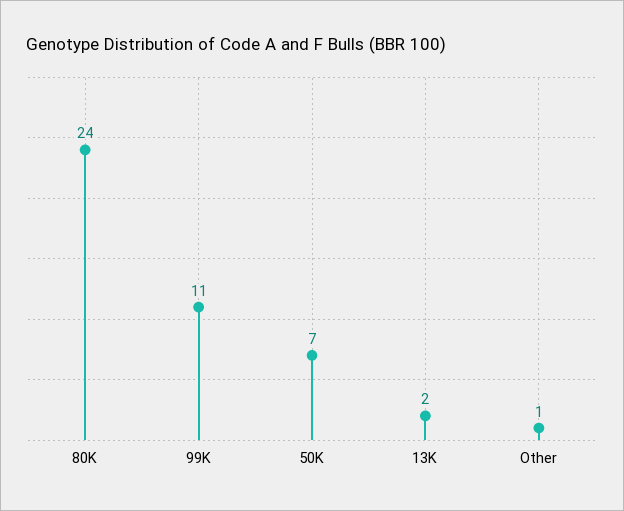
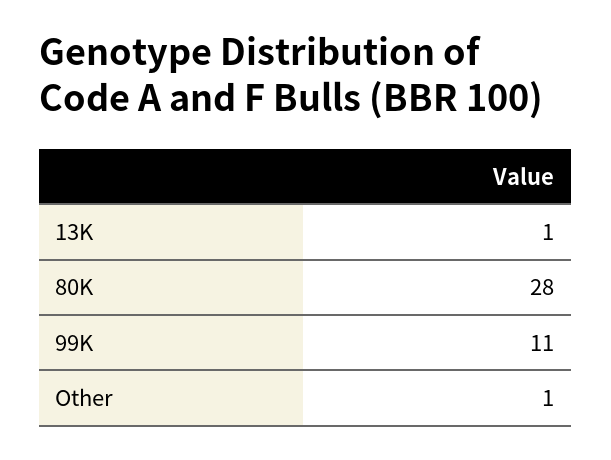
  {
-   "80K": 24,
+   "80K": 28,
    "99K": 11,
-   "50K": 7,
-   "13K": 2,
+   "13K": 1,
    "Other": 1
  }

